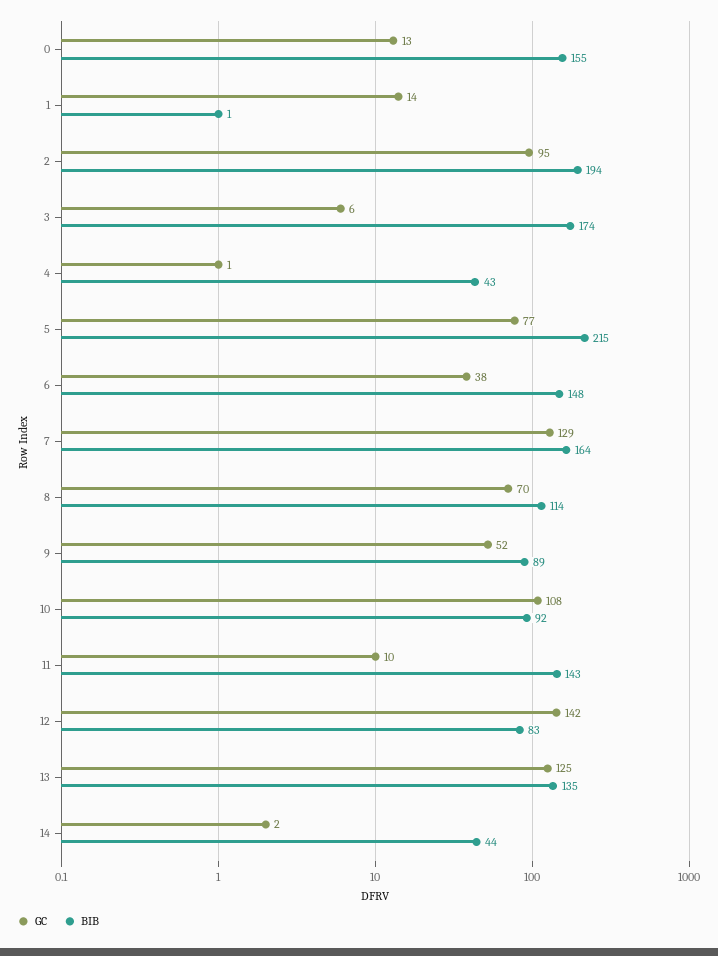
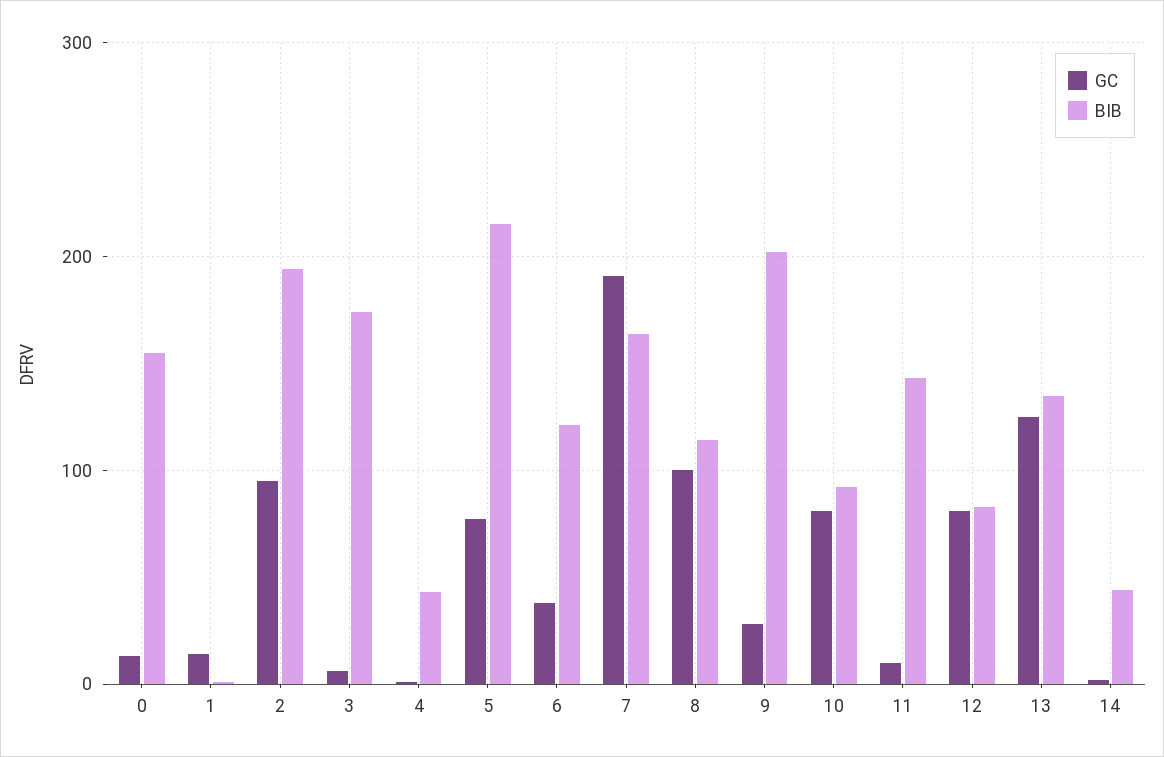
  {
    "GC": {
      "0": 13,
      "1": 14,
      "2": 95,
      "3": 6,
      "4": 1,
      "5": 77,
      "6": 38,
-     "7": 129,
+     "7": 190,
-     "8": 70,
+     "8": 100,
-     "9": 52,
+     "9": 30,
-     "10": 108,
+     "10": 80,
      "11": 10,
-     "12": 142,
+     "12": 80,
      "13": 125,
      "14": 2
    },
    "BIB": {
      "0": 155,
      "1": 1,
      "2": 194,
      "3": 174,
      "4": 43,
      "5": 215,
-     "6": 148,
+     "6": 120,
      "7": 164,
      "8": 114,
-     "9": 89,
+     "9": 200,
      "10": 92,
      "11": 143,
      "12": 83,
      "13": 135,
      "14": 44
    }
  }

